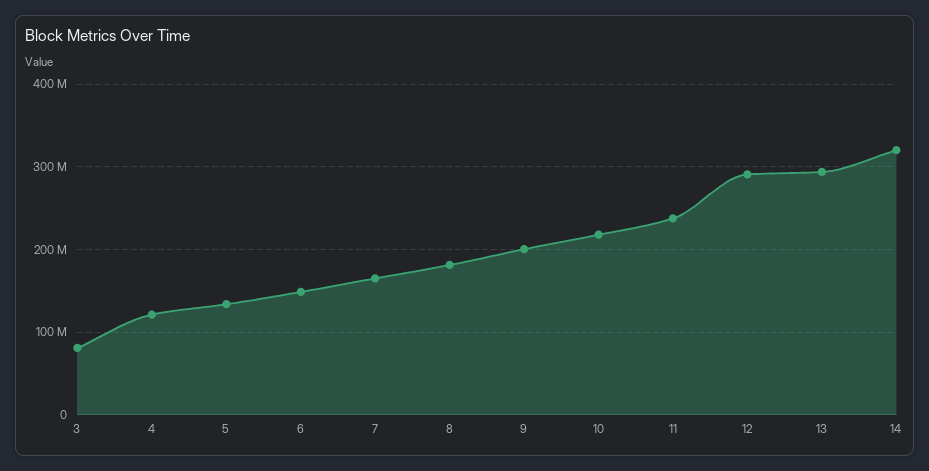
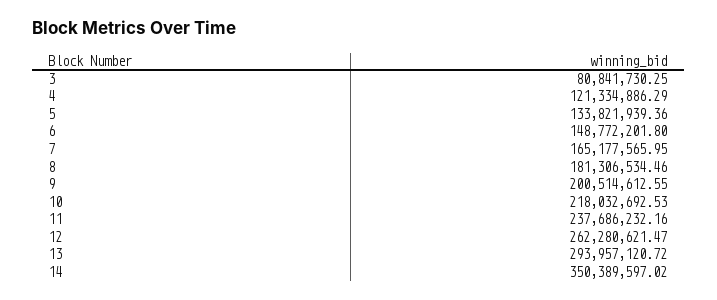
  {
    "3": 80841730.25,
    "4": 121334886.29,
    "5": 133821939.36,
    "6": 148772201.8,
    "7": 165177565.95,
    "8": 181306534.46,
    "9": 200514612.55,
    "10": 218032692.53,
    "11": 237686232.16,
-   "12": 290000000,
+   "12": 262280621.47,
    "13": 293957120.72,
-   "14": 320000000
+   "14": 350389597.02
  }

